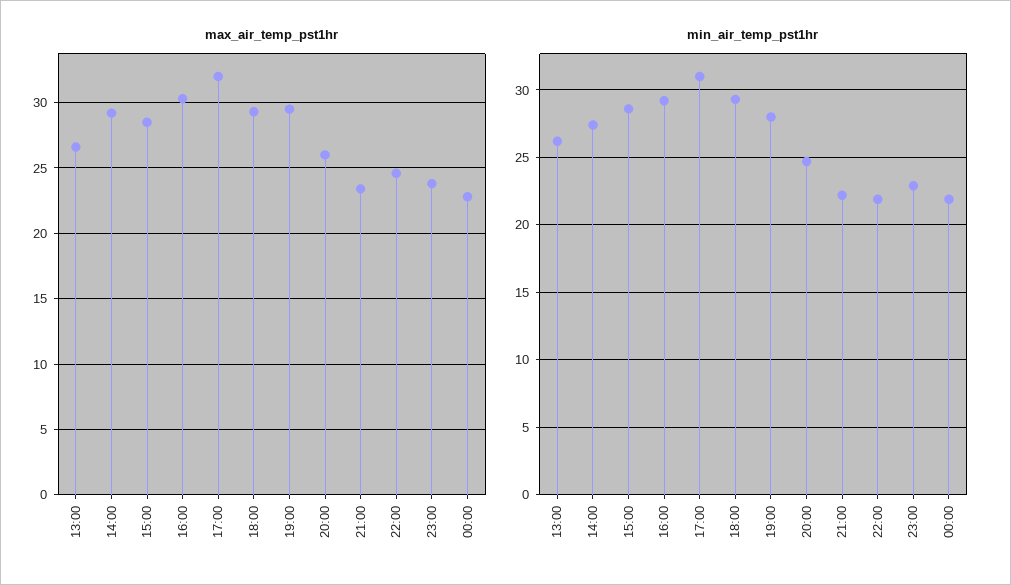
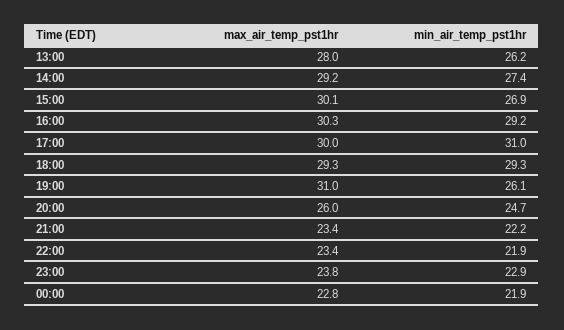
  {
    "max_air_temp_pst1hr": {
-     "13:00": 26.5,
+     "13:00": 28,
      "14:00": 29.2,
-     "15:00": 28.5,
+     "15:00": 30.1,
      "16:00": 30.3,
-     "17:00": 32,
+     "17:00": 30,
      "18:00": 29.3,
-     "19:00": 29.5,
+     "19:00": 31,
      "20:00": 26,
      "21:00": 23.4,
-     "22:00": 24.5,
+     "22:00": 23.4,
      "23:00": 23.8,
      "00:00": 22.8
    },
    "min_air_temp_pst1hr": {
      "13:00": 26.2,
      "14:00": 27.4,
-     "15:00": 28.5,
+     "15:00": 26.9,
      "16:00": 29.2,
      "17:00": 31,
      "18:00": 29.3,
-     "19:00": 28,
+     "19:00": 26.1,
      "20:00": 24.7,
      "21:00": 22.2,
      "22:00": 21.9,
      "23:00": 22.9,
      "00:00": 21.9
    }
  }

